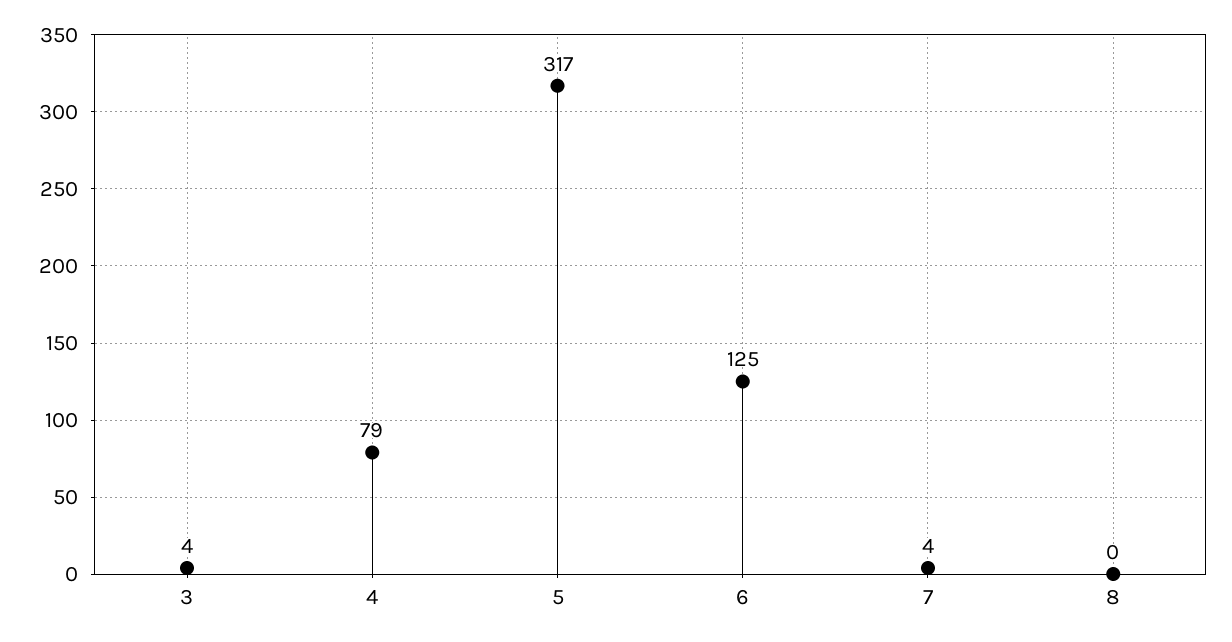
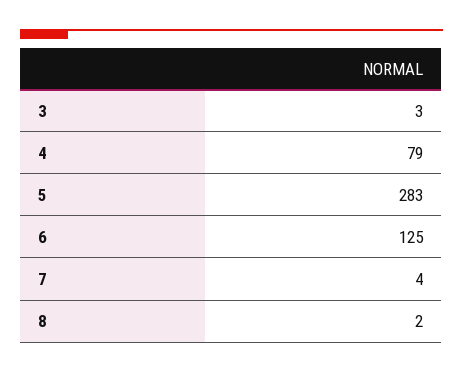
  {
-   "3": 4,
+   "3": 3,
    "4": 79,
-   "5": 317,
+   "5": 283,
    "6": 125,
    "7": 4,
-   "8": 0
+   "8": 2
  }

